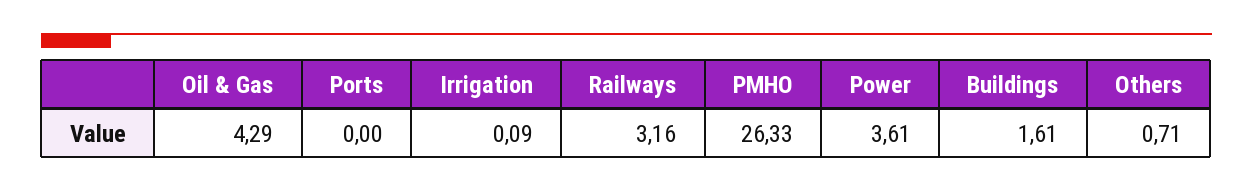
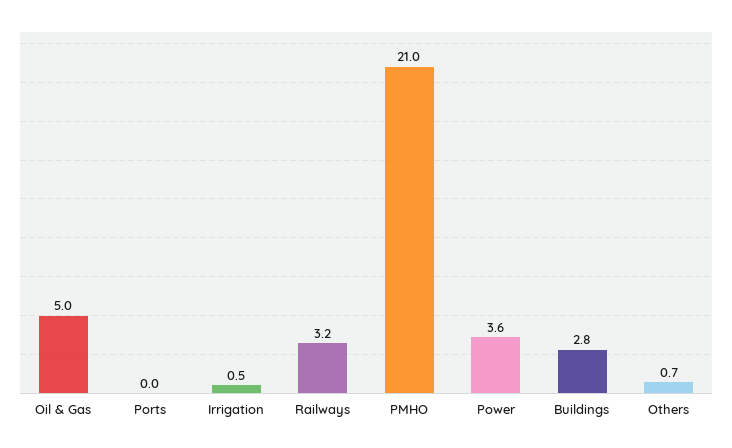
  {
-   "Oil & Gas": 4.29,
+   "Oil & Gas": 5,
    "Ports": 0,
-   "Irrigation": 0.09,
+   "Irrigation": 0.5,
    "Railways": 3.16,
-   "PMHO": 26.33,
+   "PMHO": 21,
    "Power": 3.61,
-   "Buildings": 1.61,
+   "Buildings": 2.8,
    "Others": 0.71
  }

